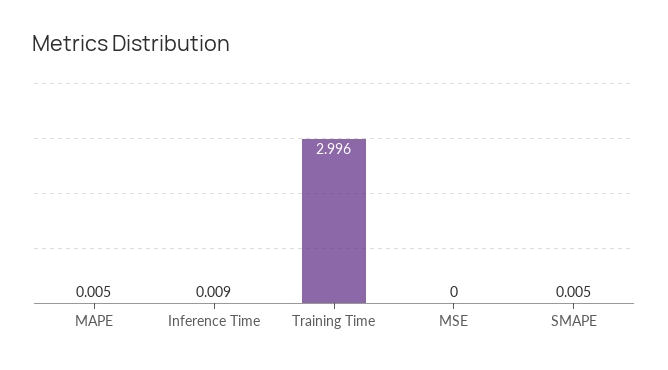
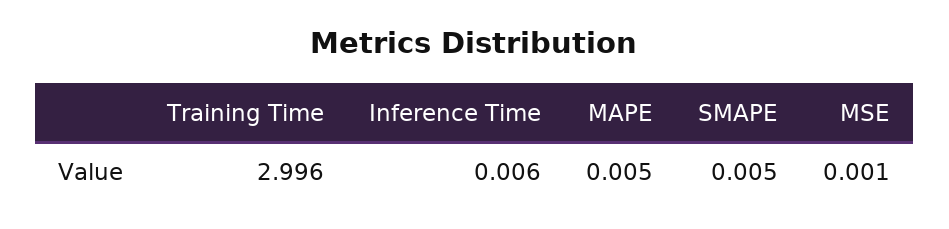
  {
    "MAPE": 0.005,
-   "Inference Time": 0.009,
+   "Inference Time": 0.006,
    "Training Time": 2.996,
-   "MSE": 0,
+   "MSE": 0.001,
    "SMAPE": 0.005
  }

